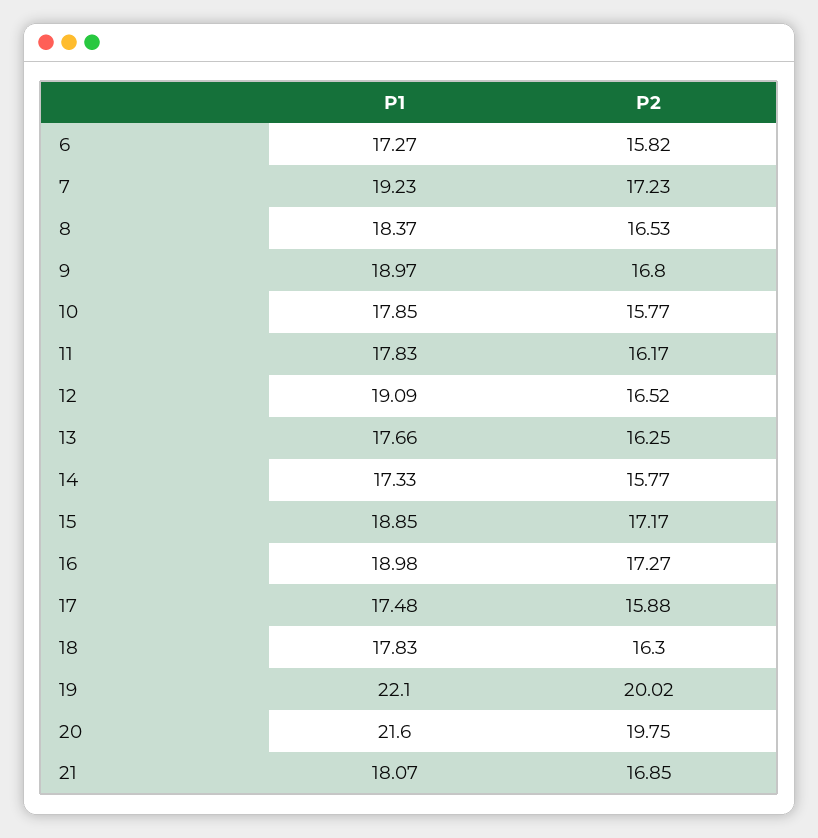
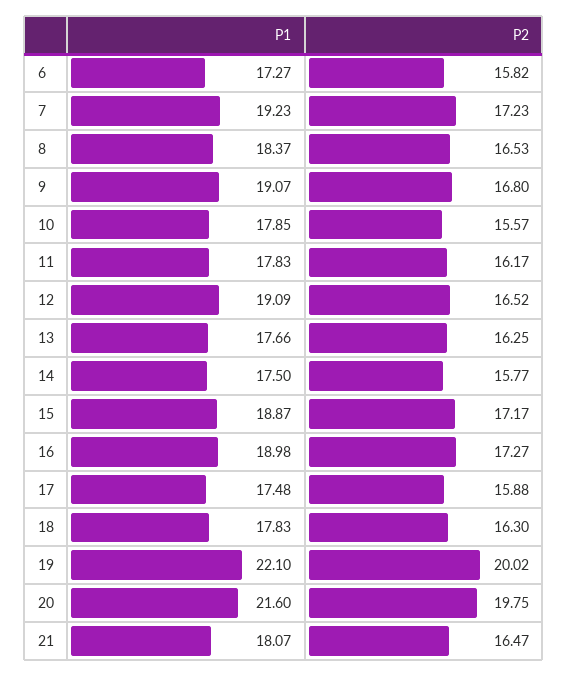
  {
    "P1": {
      "6": 17.27,
      "7": 19.23,
      "8": 18.37,
-     "9": 18.97,
+     "9": 19.07,
      "10": 17.85,
      "11": 17.83,
      "12": 19.09,
      "13": 17.66,
-     "14": 17.33,
+     "14": 17.5,
-     "15": 18.85,
+     "15": 18.87,
      "16": 18.98,
      "17": 17.48,
      "18": 17.83,
      "19": 22.1,
      "20": 21.6,
      "21": 18.07
    },
    "P2": {
      "6": 15.82,
      "7": 17.23,
      "8": 16.53,
      "9": 16.8,
-     "10": 15.77,
+     "10": 15.57,
      "11": 16.17,
      "12": 16.52,
      "13": 16.25,
      "14": 15.77,
      "15": 17.17,
      "16": 17.27,
      "17": 15.88,
      "18": 16.3,
      "19": 20.02,
      "20": 19.75,
-     "21": 16.85
+     "21": 16.47
    }
  }

